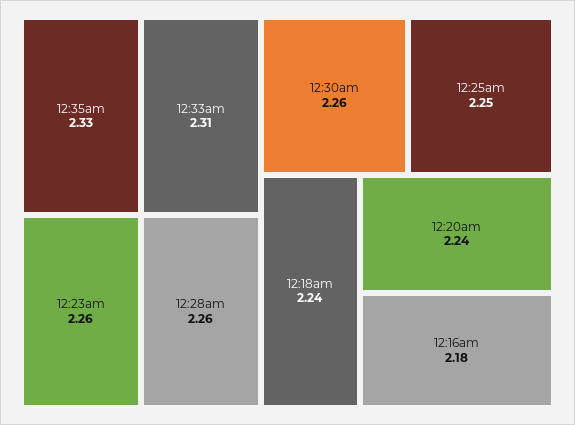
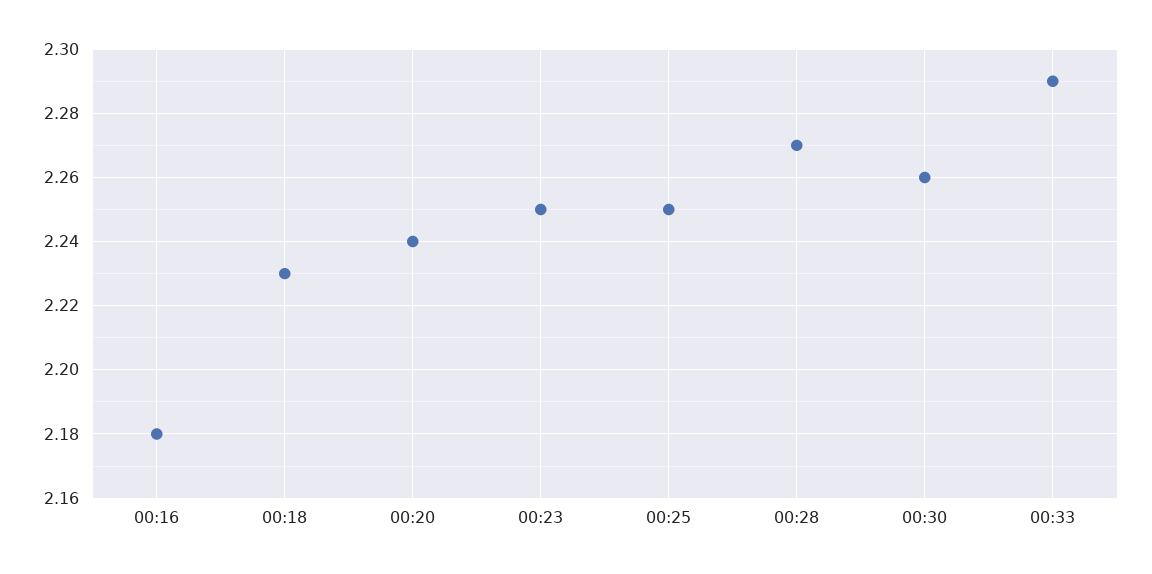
  {
-   "12:35am": 2.33,
-   "12:33am": 2.31,
+   "12:33am": 2.29,
-   "12:23am": 2.26,
+   "12:23am": 2.25,
-   "12:28am": 2.26,
+   "12:28am": 2.27,
    "12:30am": 2.26,
    "12:25am": 2.25,
-   "12:18am": 2.24,
+   "12:18am": 2.23,
    "12:20am": 2.24,
    "12:16am": 2.18
  }

